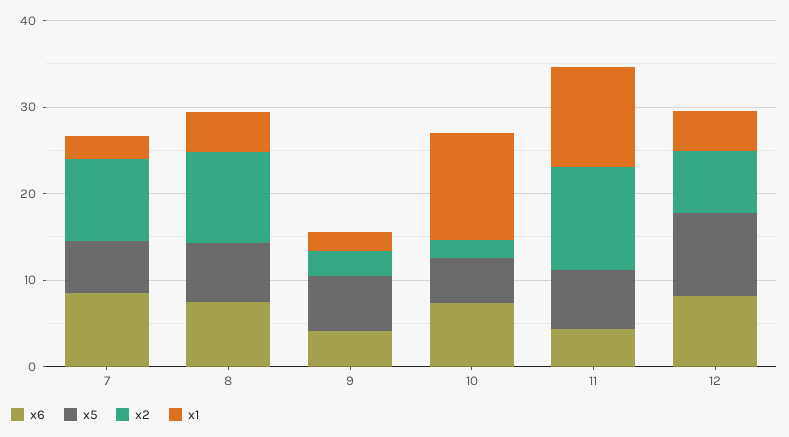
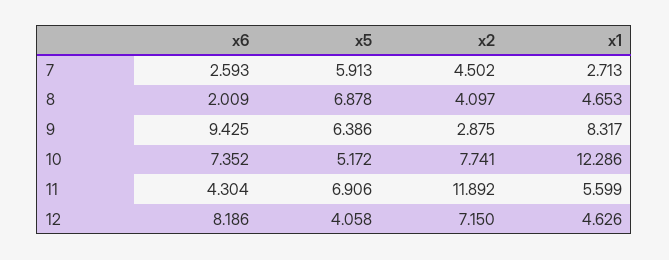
  {
    "x6": {
-     "7": 8,
+     "7": 2.593,
-     "8": 8,
+     "8": 2.009,
-     "9": 4,
+     "9": 9.425,
      "10": 7.352,
      "11": 4.304,
      "12": 8.186
    },
    "x5": {
      "7": 5.913,
      "8": 6.878,
      "9": 6.386,
      "10": 5.172,
      "11": 6.906,
-     "12": 10
+     "12": 4.058
    },
    "x2": {
-     "7": 10,
+     "7": 4.502,
-     "8": 10,
+     "8": 4.097,
      "9": 2.875,
-     "10": 2,
+     "10": 7.741,
      "11": 11.892,
      "12": 7.15
    },
    "x1": {
      "7": 2.713,
      "8": 4.653,
-     "9": 2,
+     "9": 8.317,
      "10": 12.286,
-     "11": 12,
+     "11": 5.599,
      "12": 4.626
    }
  }

